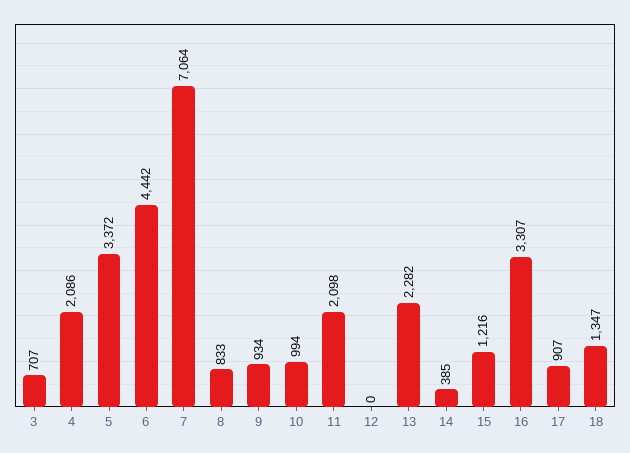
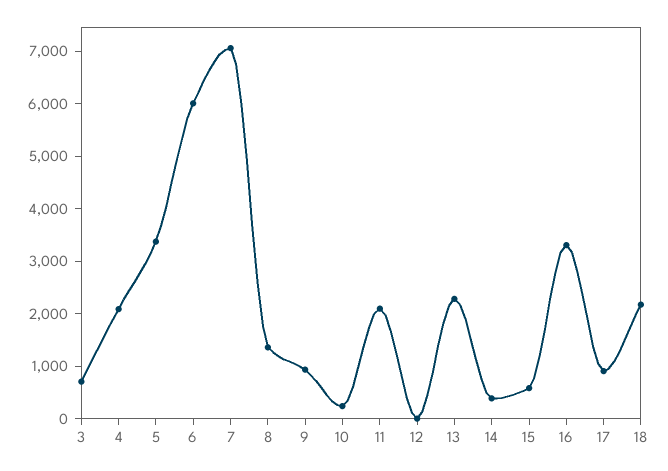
  {
    "3": 707,
    "4": 2086,
    "5": 3372,
-   "6": 4442,
+   "6": 6000,
    "7": 7064,
-   "8": 833,
+   "8": 1400,
    "9": 934,
-   "10": 994,
+   "10": 200,
    "11": 2098,
    "12": 0,
    "13": 2282,
    "14": 385,
-   "15": 1216,
+   "15": 600,
    "16": 3307,
    "17": 907,
-   "18": 1347
+   "18": 2200
  }

